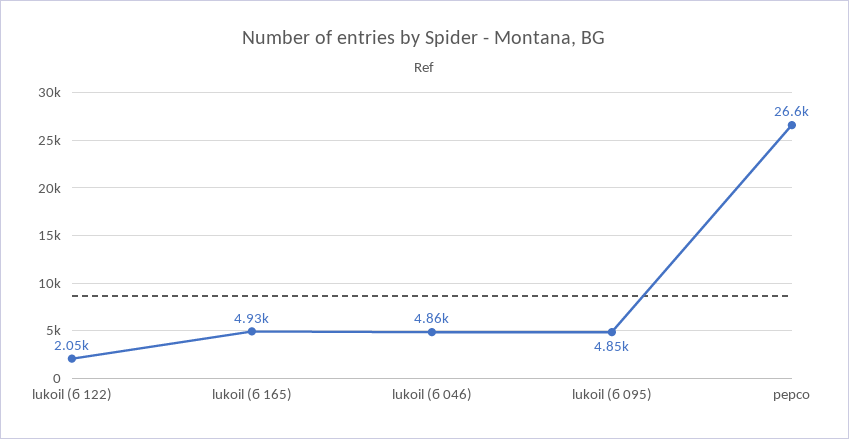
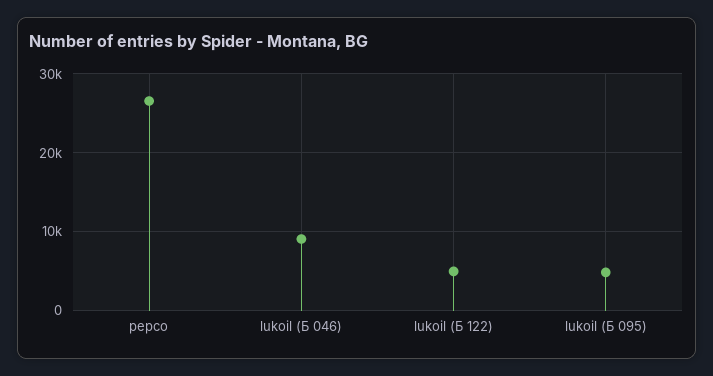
  {
-   "lukoil (б 122)": 2050,
+   "lukoil (б 122)": 5000,
-   "lukoil (б 165)": 4930,
-   "lukoil (б 046)": 4860,
+   "lukoil (б 046)": 9000,
    "lukoil (б 095)": 4850,
    "pepco": 26600
  }

